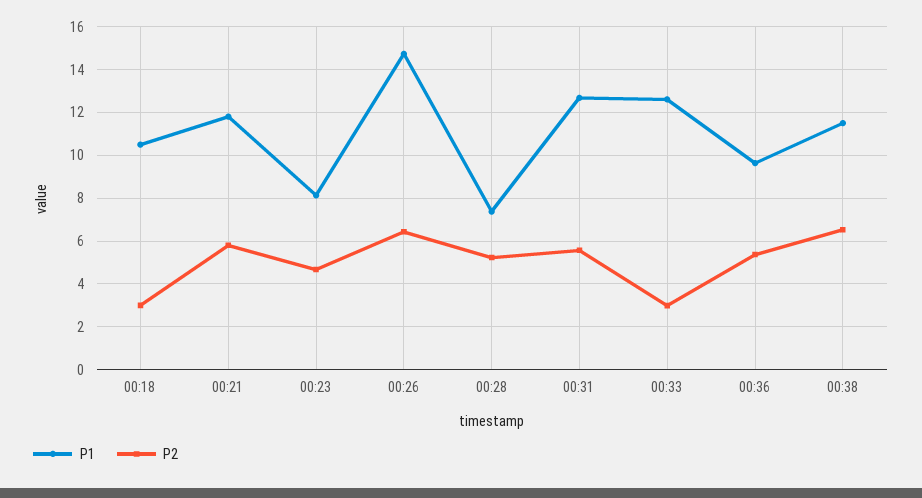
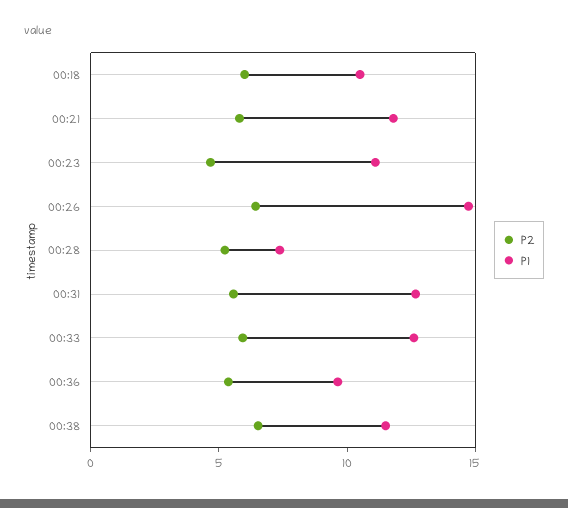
  {
    "P1": {
      "00:18": 10.5,
      "00:21": 12,
-     "00:23": 8,
+     "00:23": 11,
      "00:26": 14.5,
      "00:28": 7.5,
      "00:31": 12.5,
      "00:33": 12.5,
      "00:36": 9.5,
      "00:38": 11.5
    },
    "P2": {
-     "00:18": 3,
+     "00:18": 6,
      "00:21": 6,
      "00:23": 4.5,
      "00:26": 6.5,
      "00:28": 5,
      "00:31": 5.5,
-     "00:33": 3,
+     "00:33": 6,
      "00:36": 5.5,
      "00:38": 6.5
    }
  }

